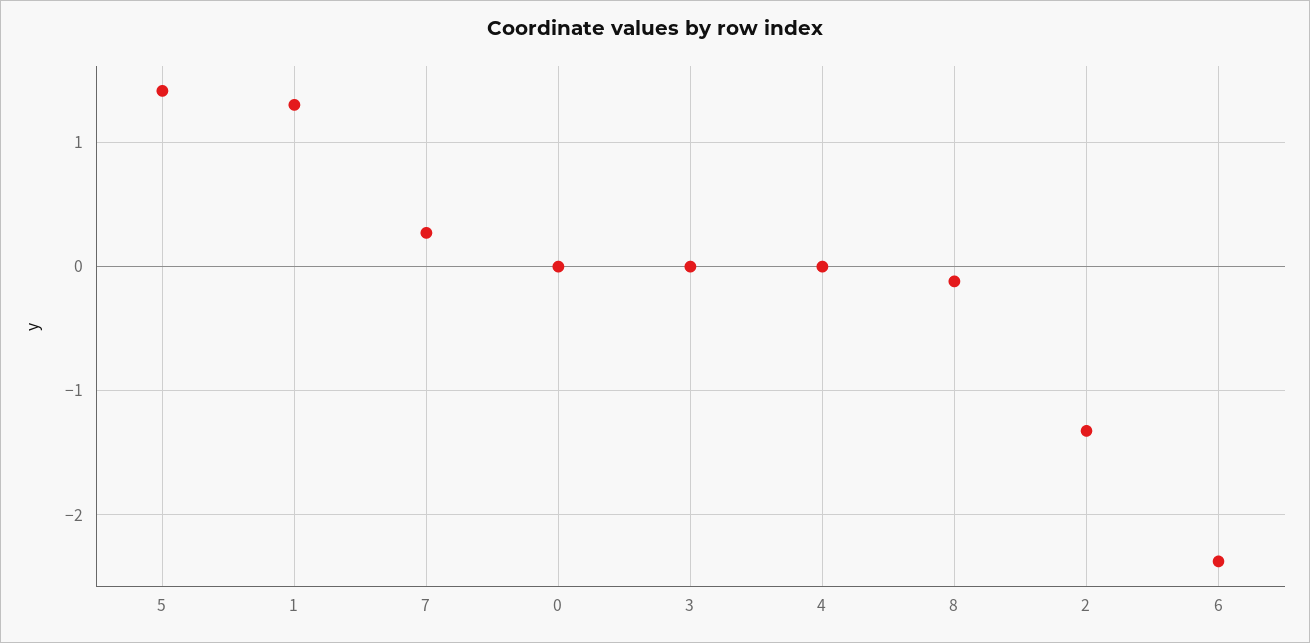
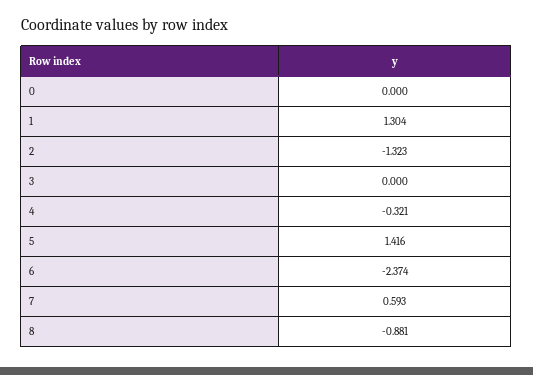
  {
    "5": 1.416,
    "1": 1.304,
-   "7": 0.3,
+   "7": 0.593,
    "0": 0,
    "3": 0,
-   "4": 0,
+   "4": -0.321,
-   "8": -0.1,
+   "8": -0.881,
    "2": -1.323,
    "6": -2.374
  }

